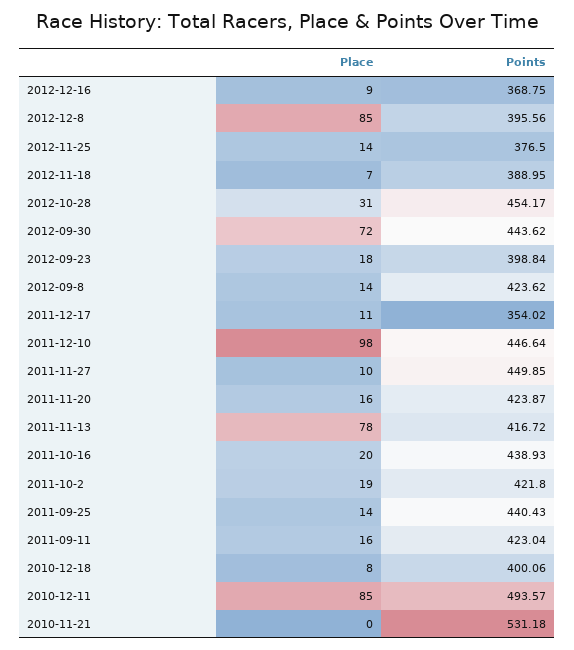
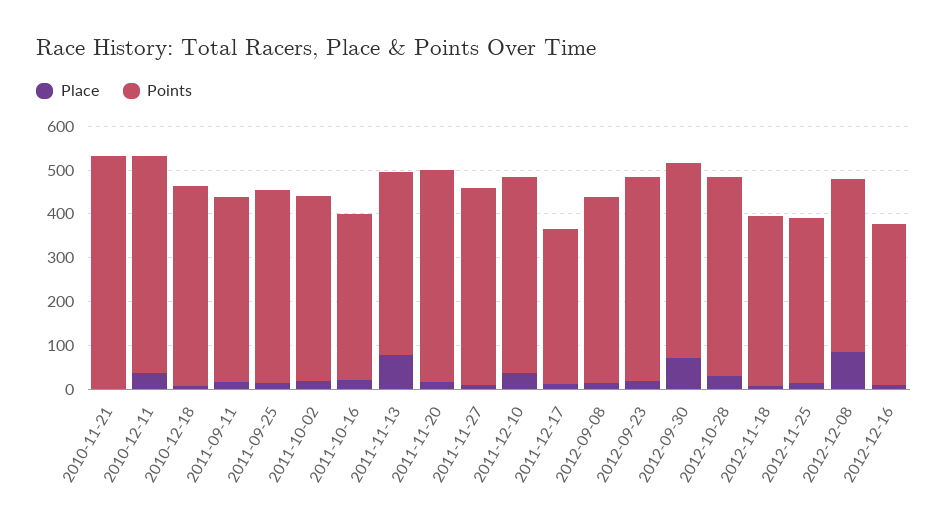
  {
    "Place": {
      "2012-12-16": 9,
      "2012-12-8": 85,
      "2012-11-25": 14,
      "2012-11-18": 7,
      "2012-10-28": 31,
      "2012-09-30": 72,
      "2012-09-23": 18,
      "2012-09-8": 14,
      "2011-12-17": 11,
-     "2011-12-10": 98,
+     "2011-12-10": 40,
      "2011-11-27": 10,
      "2011-11-20": 16,
      "2011-11-13": 78,
      "2011-10-16": 20,
      "2011-10-2": 19,
      "2011-09-25": 14,
      "2011-09-11": 16,
      "2010-12-18": 8,
-     "2010-12-11": 85,
+     "2010-12-11": 40,
      "2010-11-21": 0
    },
    "Points": {
      "2012-12-16": 368.75,
      "2012-12-8": 395.56,
      "2012-11-25": 376.5,
      "2012-11-18": 388.95,
      "2012-10-28": 454.17,
      "2012-09-30": 443.62,
-     "2012-09-23": 398.84,
+     "2012-09-23": 460,
      "2012-09-8": 423.62,
      "2011-12-17": 354.02,
      "2011-12-10": 446.64,
      "2011-11-27": 449.85,
-     "2011-11-20": 423.87,
+     "2011-11-20": 480,
      "2011-11-13": 416.72,
-     "2011-10-16": 438.93,
+     "2011-10-16": 380,
      "2011-10-2": 421.8,
      "2011-09-25": 440.43,
      "2011-09-11": 423.04,
-     "2010-12-18": 400.06,
+     "2010-12-18": 460,
      "2010-12-11": 493.57,
      "2010-11-21": 531.18
    }
  }

